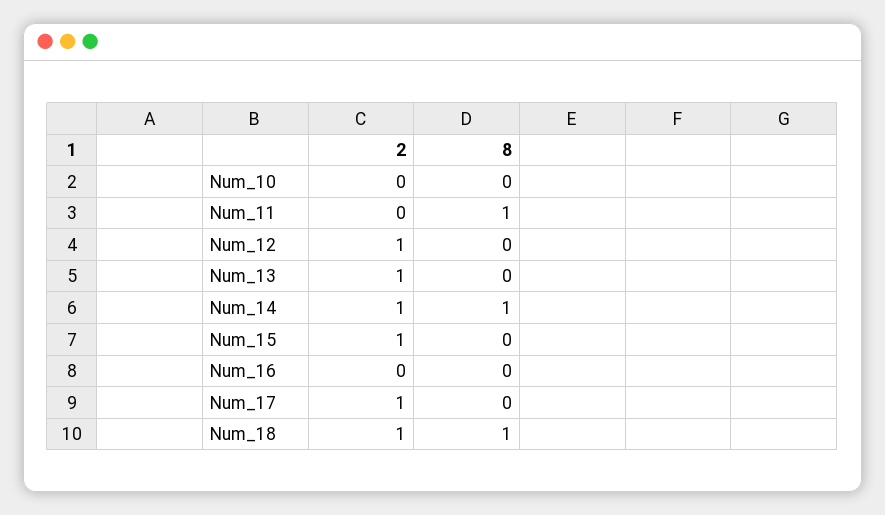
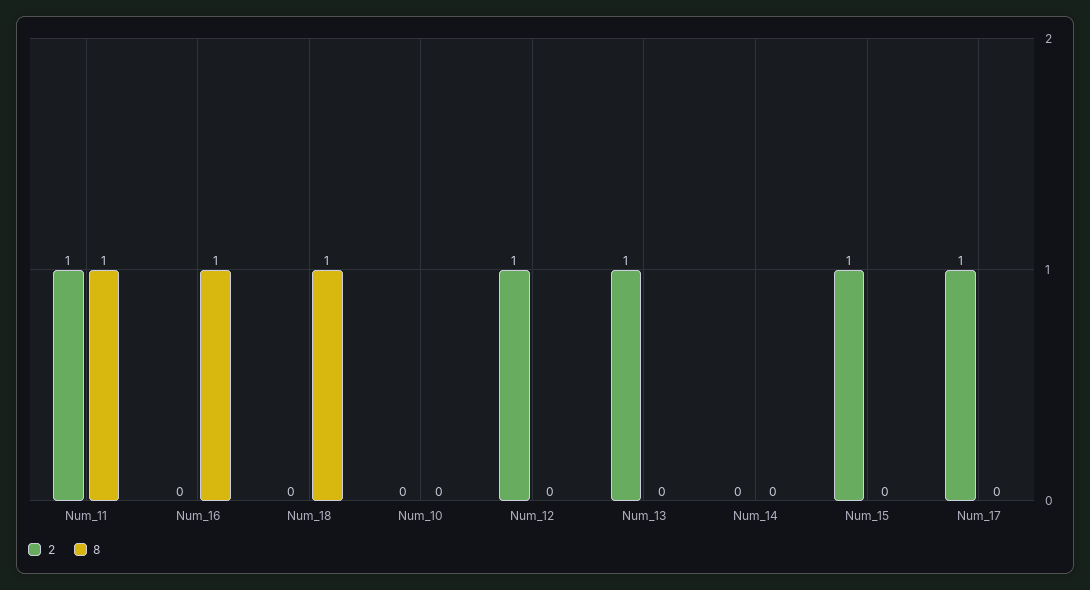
  {
    "2": {
      "Num_10": 0,
-     "Num_11": 0,
+     "Num_11": 1,
      "Num_12": 1,
      "Num_13": 1,
-     "Num_14": 1,
+     "Num_14": 0,
      "Num_15": 1,
      "Num_16": 0,
      "Num_17": 1,
-     "Num_18": 1
+     "Num_18": 0
    },
    "8": {
      "Num_10": 0,
      "Num_11": 1,
      "Num_12": 0,
      "Num_13": 0,
-     "Num_14": 1,
+     "Num_14": 0,
      "Num_15": 0,
-     "Num_16": 0,
+     "Num_16": 1,
      "Num_17": 0,
      "Num_18": 1
    }
  }

